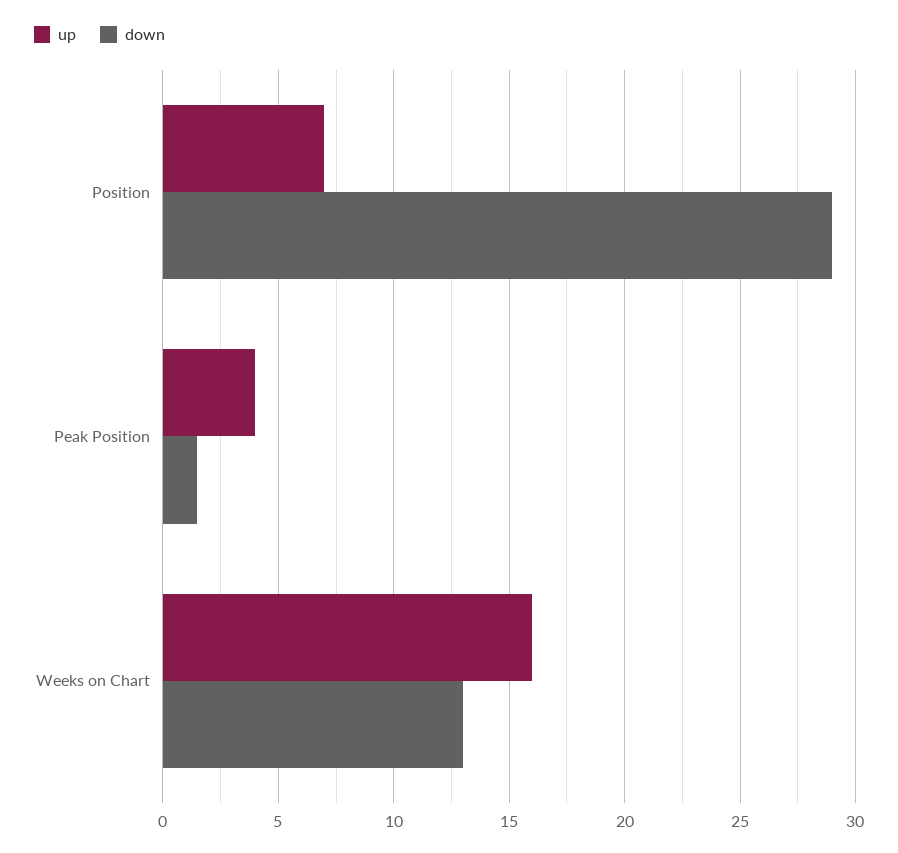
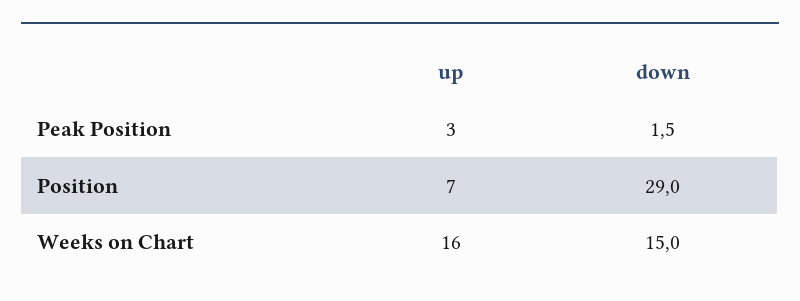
  {
    "up": {
      "Position": 7,
-     "Peak Position": 4,
+     "Peak Position": 3,
      "Weeks on Chart": 16
    },
    "down": {
      "Position": 29,
      "Peak Position": 1.5,
-     "Weeks on Chart": 13
+     "Weeks on Chart": 15
    }
  }

